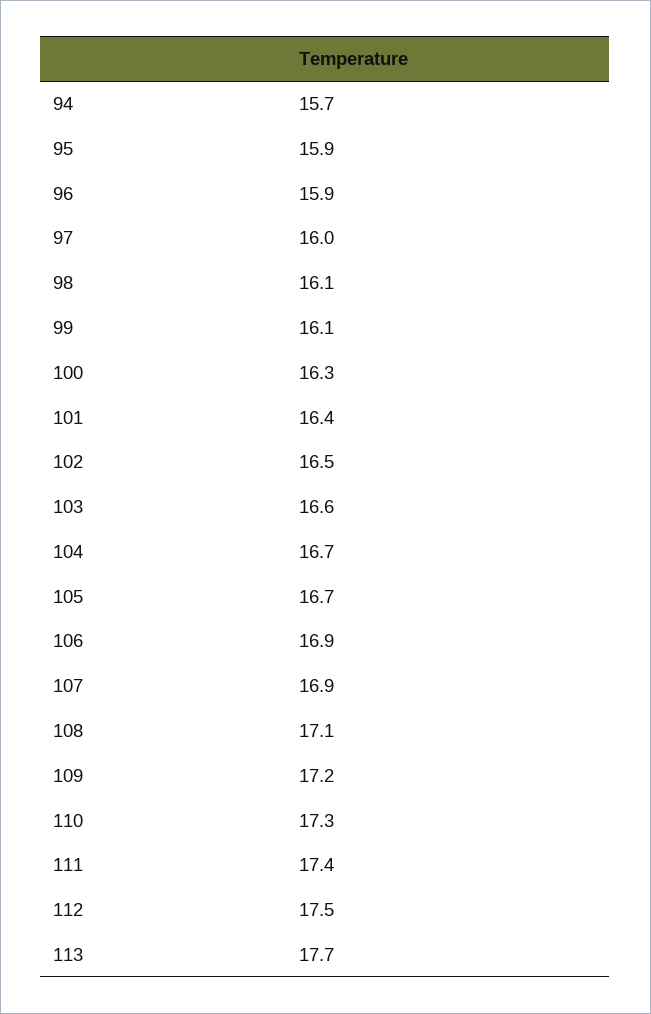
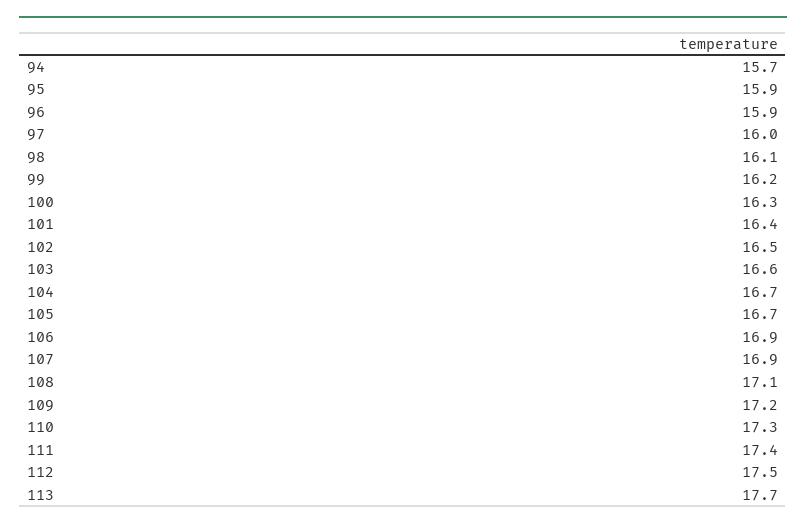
  {
    "94": 15.7,
    "95": 15.9,
    "96": 15.9,
    "97": 16,
    "98": 16.1,
-   "99": 16.1,
+   "99": 16.2,
    "100": 16.3,
    "101": 16.4,
    "102": 16.5,
    "103": 16.6,
    "104": 16.7,
    "105": 16.7,
    "106": 16.9,
    "107": 16.9,
    "108": 17.1,
    "109": 17.2,
    "110": 17.3,
    "111": 17.4,
    "112": 17.5,
    "113": 17.7
  }

